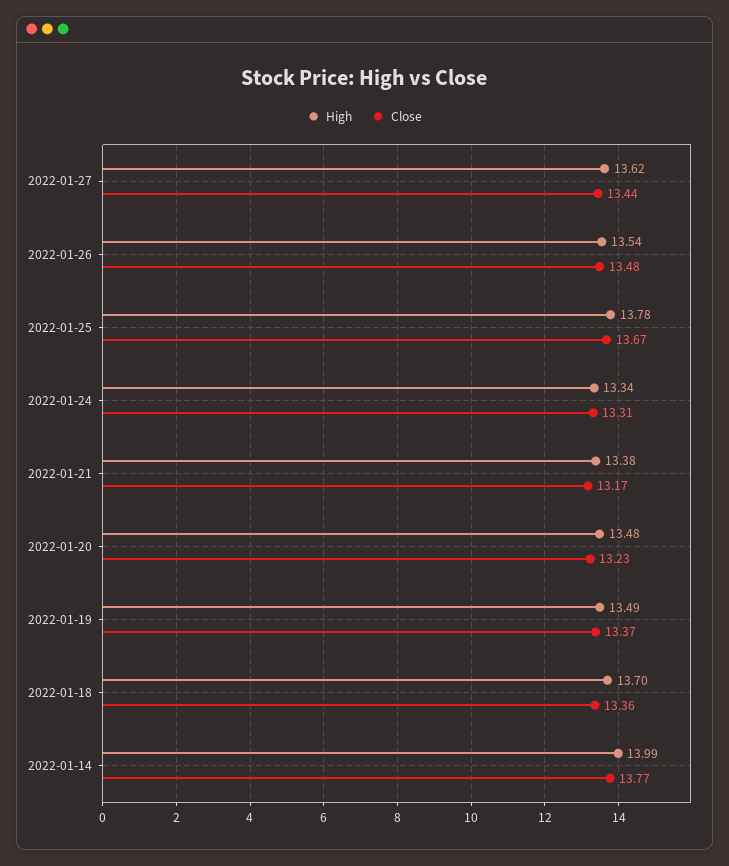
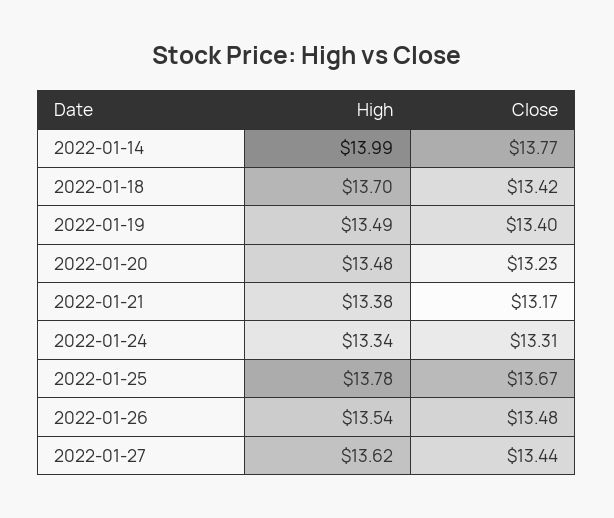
  {
    "High": {
      "2022-01-27": 13.62,
      "2022-01-26": 13.54,
      "2022-01-25": 13.78,
      "2022-01-24": 13.34,
      "2022-01-21": 13.38,
      "2022-01-20": 13.48,
      "2022-01-19": 13.49,
      "2022-01-18": 13.7,
      "2022-01-14": 13.99
    },
    "Close": {
      "2022-01-27": 13.44,
      "2022-01-26": 13.48,
      "2022-01-25": 13.67,
      "2022-01-24": 13.31,
      "2022-01-21": 13.17,
      "2022-01-20": 13.23,
-     "2022-01-19": 13.37,
+     "2022-01-19": 13.4,
-     "2022-01-18": 13.36,
+     "2022-01-18": 13.42,
      "2022-01-14": 13.77
    }
  }

